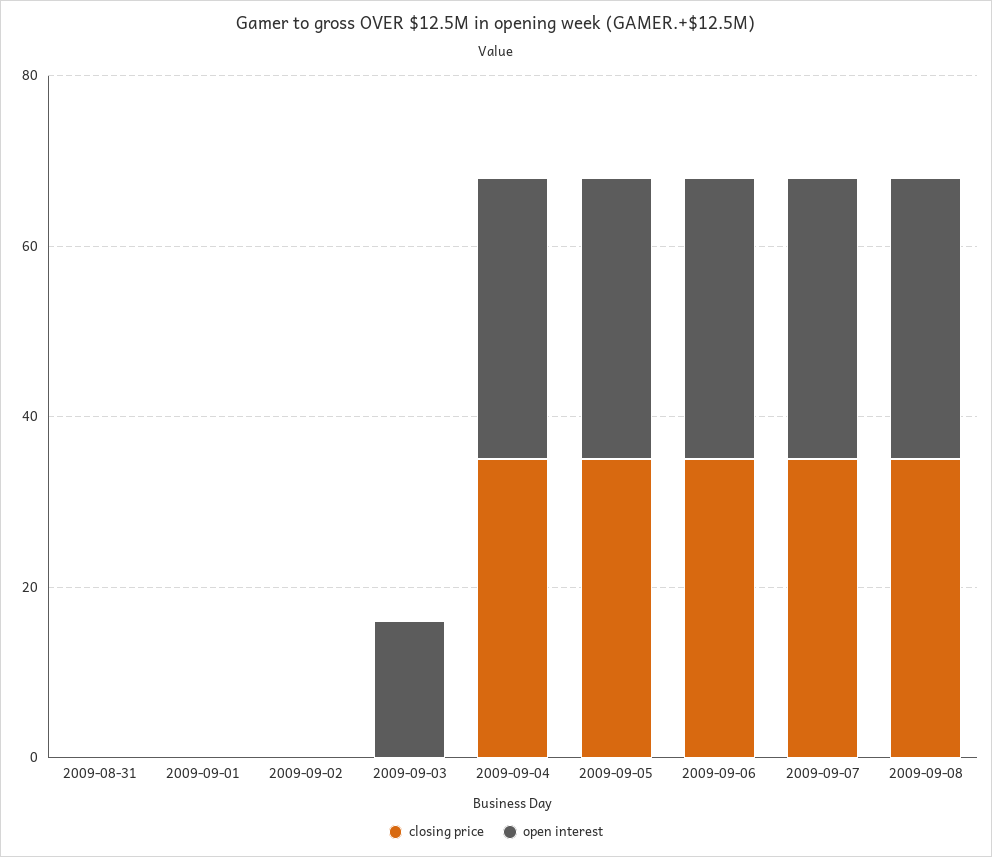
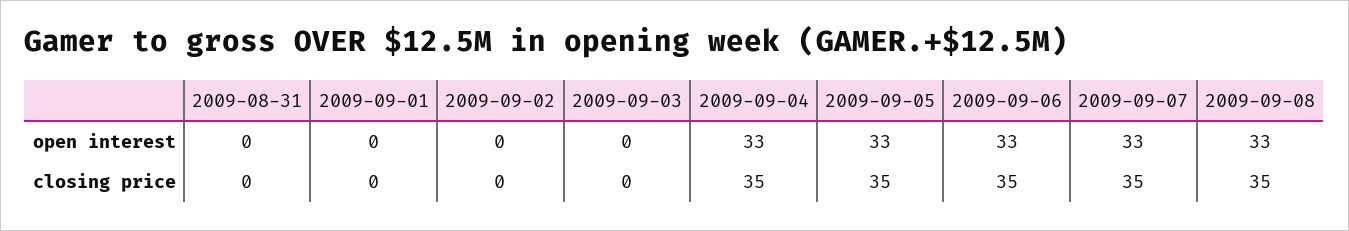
  {
    "closing price": {
      "2009-08-31": 0,
      "2009-09-01": 0,
      "2009-09-02": 0,
      "2009-09-03": 0,
      "2009-09-04": 35,
      "2009-09-05": 35,
      "2009-09-06": 35,
      "2009-09-07": 35,
      "2009-09-08": 35
    },
    "open interest": {
      "2009-08-31": 0,
      "2009-09-01": 0,
      "2009-09-02": 0,
-     "2009-09-03": 15,
+     "2009-09-03": 0,
      "2009-09-04": 33,
      "2009-09-05": 33,
      "2009-09-06": 33,
      "2009-09-07": 33,
      "2009-09-08": 33
    }
  }

